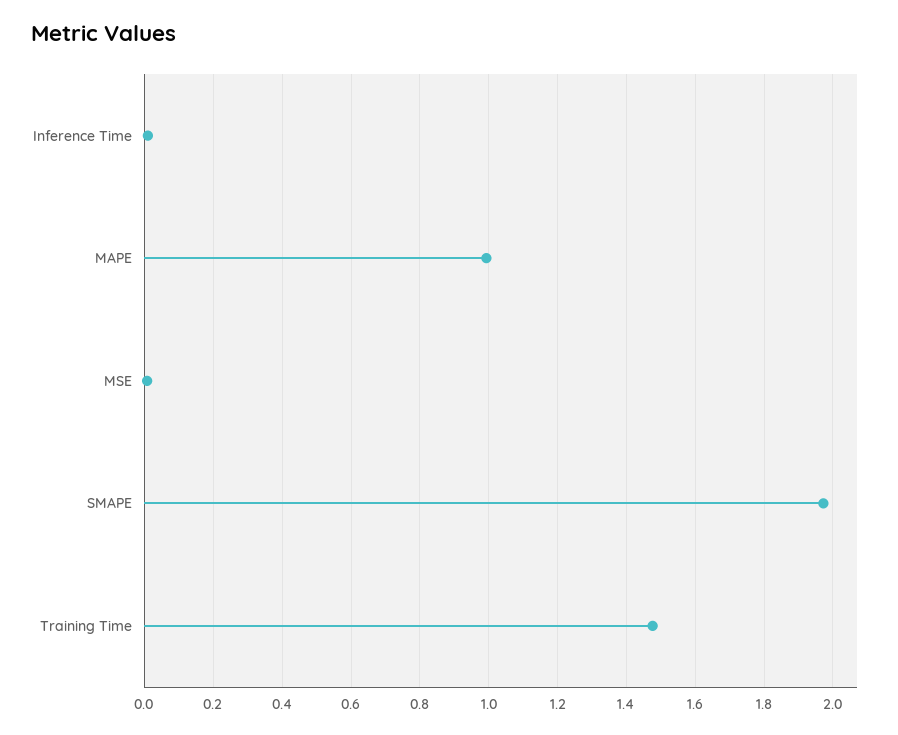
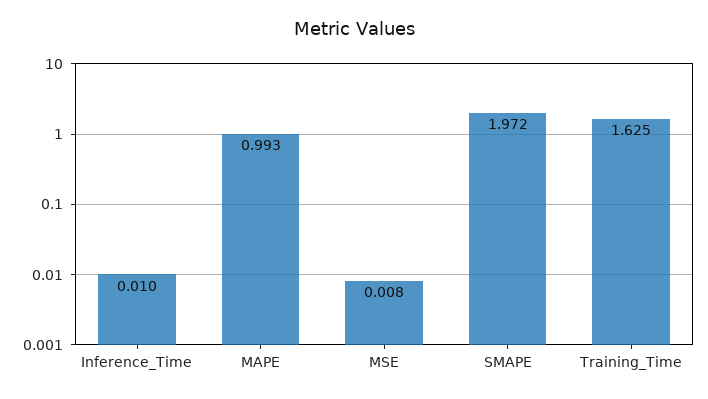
  {
    "Inference Time": 0.01,
    "MAPE": 0.993,
    "MSE": 0.008,
    "SMAPE": 1.972,
-   "Training Time": 1.48
+   "Training Time": 1.625
  }

